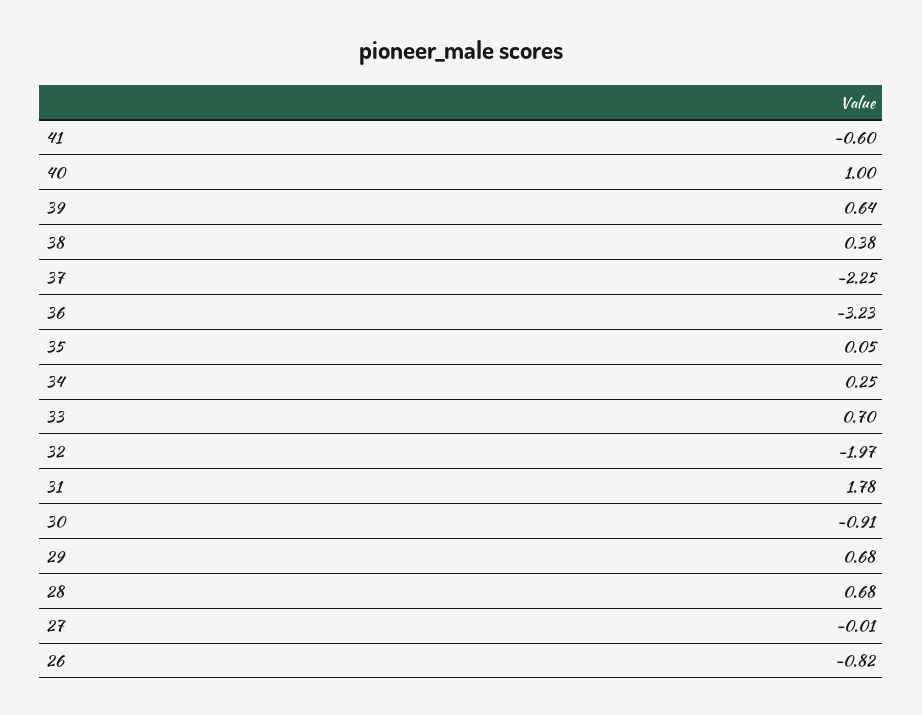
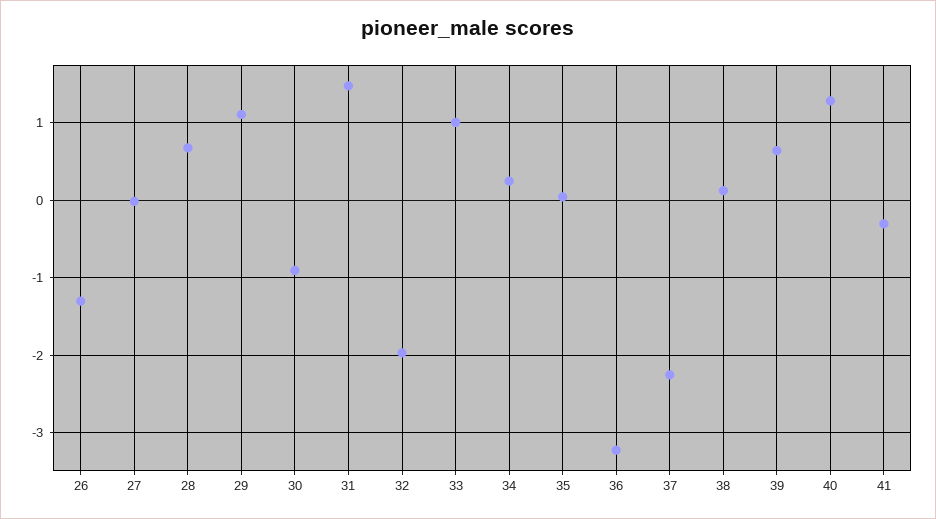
  {
-   "41": -0.6,
+   "41": -0.3,
-   "40": 1,
+   "40": 1.3,
    "39": 0.64,
-   "38": 0.38,
+   "38": 0.1,
    "37": -2.25,
    "36": -3.23,
    "35": 0.05,
    "34": 0.25,
-   "33": 0.7,
+   "33": 1,
    "32": -1.97,
-   "31": 1.78,
+   "31": 1.5,
    "30": -0.91,
-   "29": 0.68,
+   "29": 1.1,
    "28": 0.68,
    "27": -0.01,
-   "26": -0.82
+   "26": -1.3
  }

